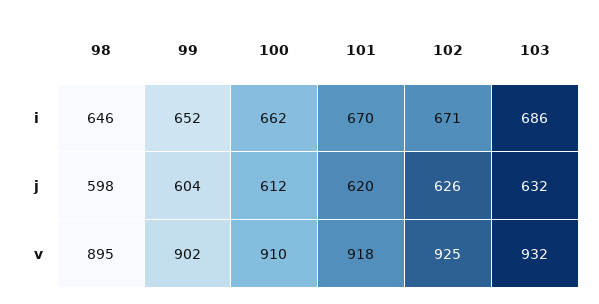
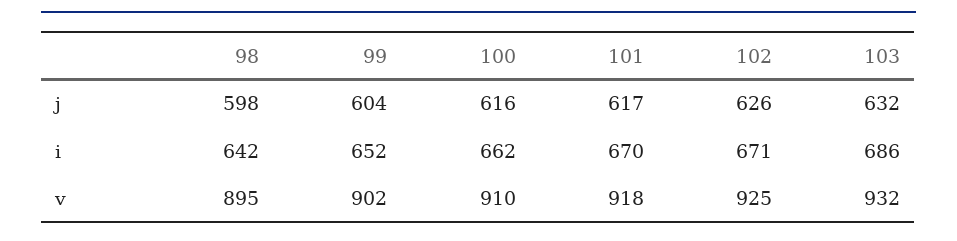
  {
    "98": {
-     "i": 646,
+     "i": 642,
      "j": 598,
      "v": 895
    },
    "99": {
      "i": 652,
      "j": 604,
      "v": 902
    },
    "100": {
      "i": 662,
-     "j": 612,
+     "j": 616,
      "v": 910
    },
    "101": {
      "i": 670,
-     "j": 620,
+     "j": 617,
      "v": 918
    },
    "102": {
      "i": 671,
      "j": 626,
      "v": 925
    },
    "103": {
      "i": 686,
      "j": 632,
      "v": 932
    }
  }

